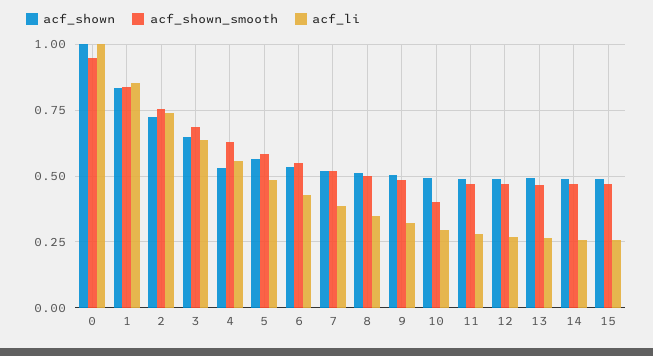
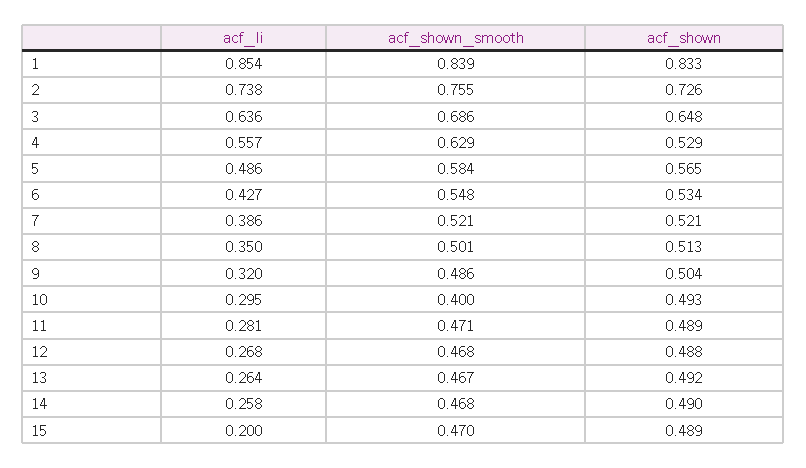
  {
    "acf_shown": {
-     "0": 1,
      "1": 0.833,
      "2": 0.726,
      "3": 0.648,
      "4": 0.529,
      "5": 0.565,
      "6": 0.534,
      "7": 0.521,
      "8": 0.513,
      "9": 0.504,
      "10": 0.493,
      "11": 0.489,
      "12": 0.488,
      "13": 0.492,
      "14": 0.49,
      "15": 0.489
    },
    "acf_shown_smooth": {
-     "0": 0.95,
      "1": 0.839,
      "2": 0.755,
      "3": 0.686,
      "4": 0.629,
      "5": 0.584,
      "6": 0.548,
      "7": 0.521,
      "8": 0.501,
      "9": 0.486,
      "10": 0.4,
      "11": 0.471,
      "12": 0.468,
      "13": 0.467,
      "14": 0.468,
      "15": 0.47
    },
    "acf_li": {
-     "0": 1,
      "1": 0.854,
      "2": 0.738,
      "3": 0.636,
      "4": 0.557,
      "5": 0.486,
      "6": 0.427,
      "7": 0.386,
      "8": 0.35,
      "9": 0.32,
      "10": 0.295,
      "11": 0.281,
      "12": 0.268,
      "13": 0.264,
      "14": 0.258,
-     "15": 0.25
+     "15": 0.2
    }
  }

